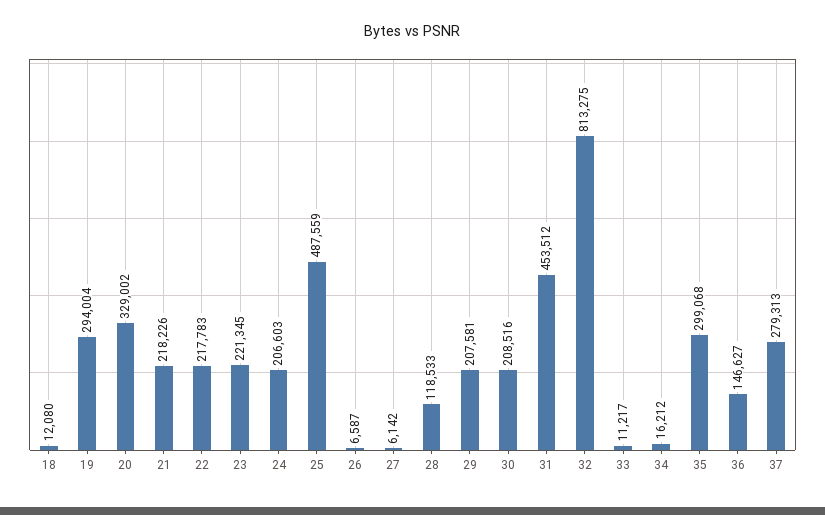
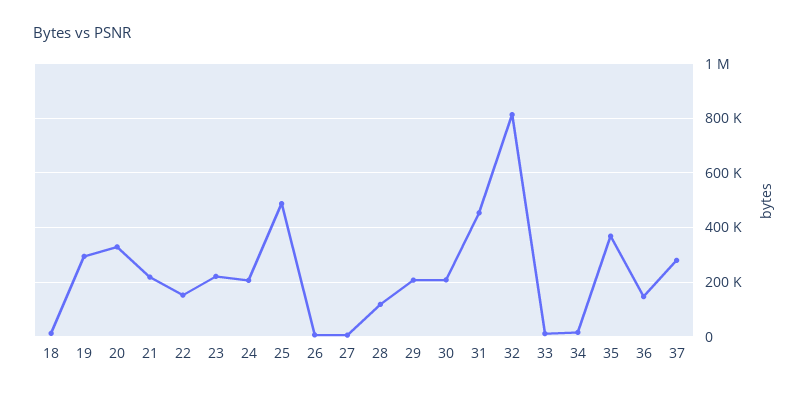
  {
    "18": 12080,
    "19": 294004,
    "20": 329002,
    "21": 218226,
-   "22": 217783,
+   "22": 150000,
    "23": 221345,
    "24": 206603,
    "25": 487559,
    "26": 6587,
    "27": 6142,
    "28": 118533,
    "29": 207581,
    "30": 208516,
    "31": 453512,
    "32": 813275,
    "33": 11217,
    "34": 16212,
-   "35": 299068,
+   "35": 375000,
    "36": 146627,
    "37": 279313
  }

